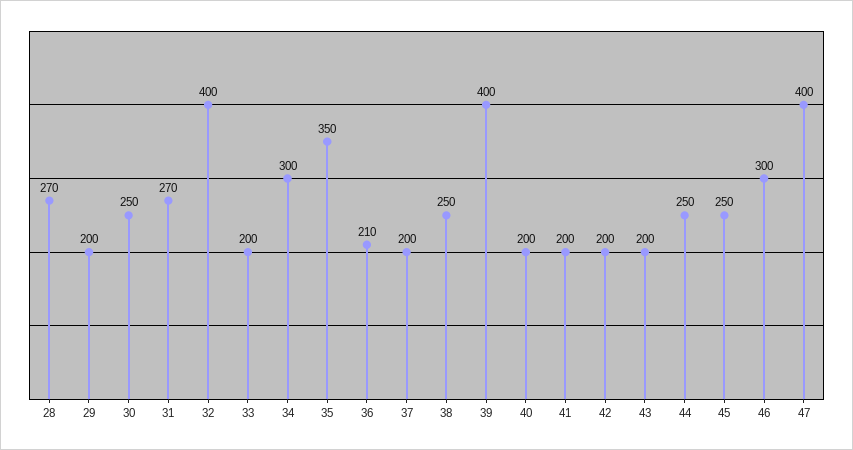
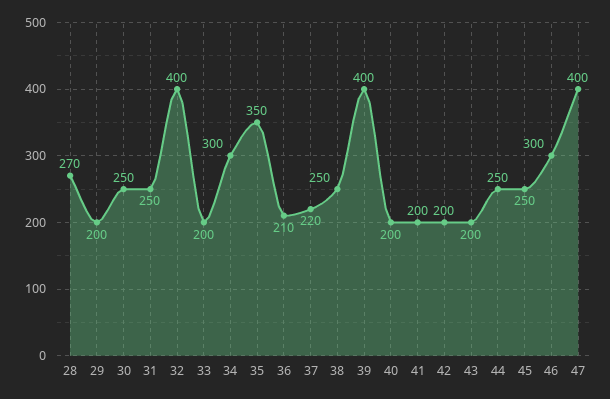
  {
    "28": 270,
    "29": 200,
    "30": 250,
-   "31": 270,
+   "31": 250,
    "32": 400,
    "33": 200,
    "34": 300,
    "35": 350,
    "36": 210,
-   "37": 200,
+   "37": 220,
    "38": 250,
    "39": 400,
    "40": 200,
    "41": 200,
    "42": 200,
    "43": 200,
    "44": 250,
    "45": 250,
    "46": 300,
    "47": 400
  }

